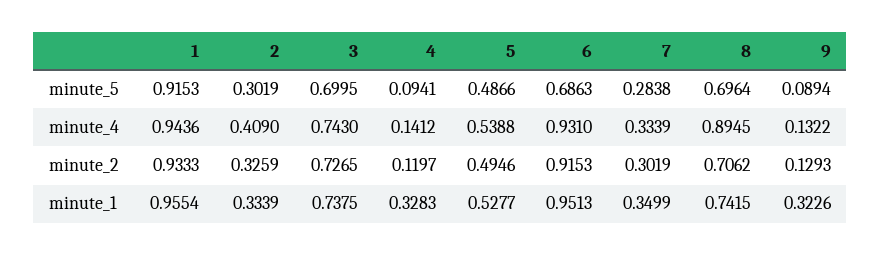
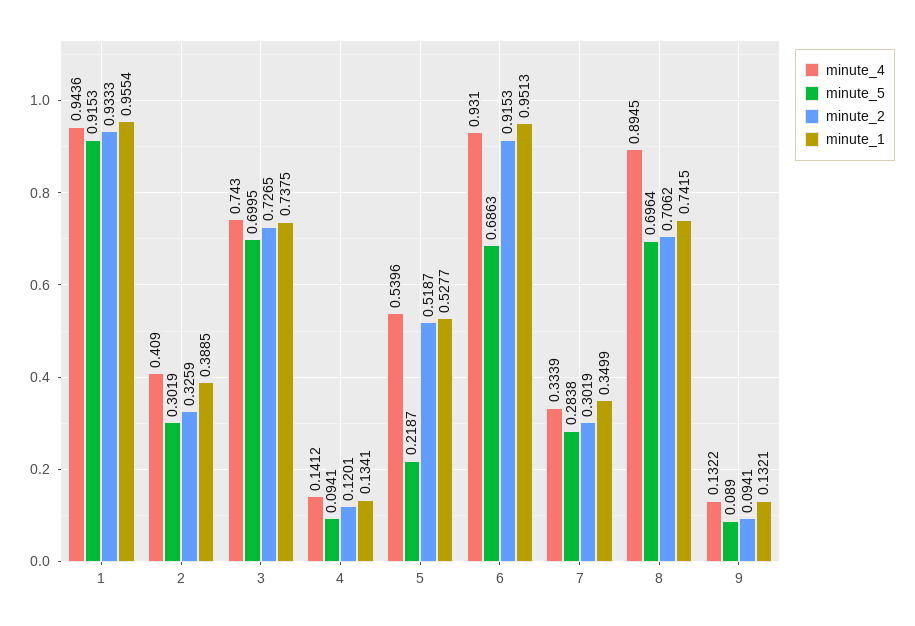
  {
    "minute_5": {
      "1": 0.9153,
      "2": 0.3019,
      "3": 0.6995,
      "4": 0.0941,
-     "5": 0.4866,
+     "5": 0.2187,
      "6": 0.6863,
      "7": 0.2838,
      "8": 0.6964,
-     "9": 0.0894
+     "9": 0.089
    },
    "minute_4": {
      "1": 0.9436,
      "2": 0.409,
      "3": 0.743,
      "4": 0.1412,
-     "5": 0.5388,
+     "5": 0.5396,
      "6": 0.931,
      "7": 0.3339,
      "8": 0.8945,
      "9": 0.1322
    },
    "minute_2": {
      "1": 0.9333,
      "2": 0.3259,
      "3": 0.7265,
-     "4": 0.1197,
+     "4": 0.1201,
-     "5": 0.4946,
+     "5": 0.5187,
      "6": 0.9153,
      "7": 0.3019,
      "8": 0.7062,
-     "9": 0.1293
+     "9": 0.0941
    },
    "minute_1": {
      "1": 0.9554,
-     "2": 0.3339,
+     "2": 0.3885,
      "3": 0.7375,
-     "4": 0.3283,
+     "4": 0.1341,
      "5": 0.5277,
      "6": 0.9513,
      "7": 0.3499,
      "8": 0.7415,
-     "9": 0.3226
+     "9": 0.1321
    }
  }

